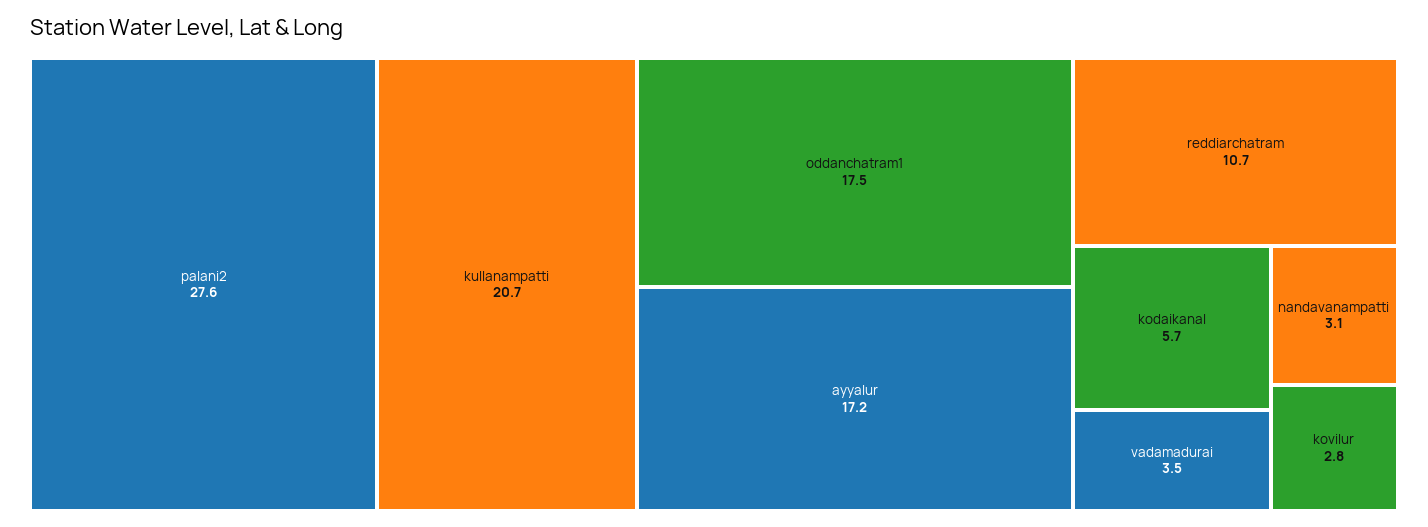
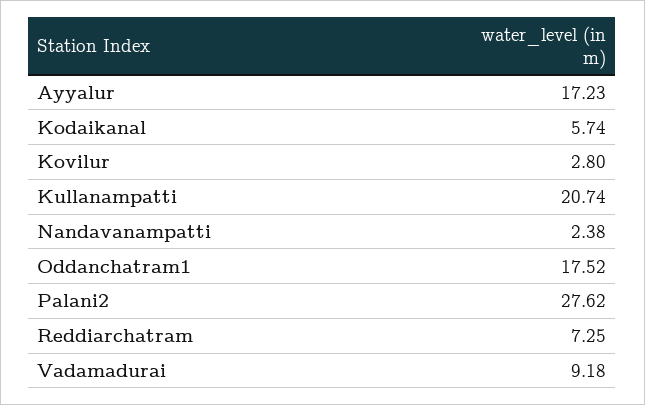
  {
    "palani2": 27.62,
    "kullanampatti": 20.74,
    "oddanchatram1": 17.52,
    "ayyalur": 17.23,
-   "reddiarchatram": 10.7,
+   "reddiarchatram": 7.25,
    "kodaikanal": 5.74,
-   "vadamadurai": 3.5,
+   "vadamadurai": 9.18,
-   "nandavanampatti": 3.1,
+   "nandavanampatti": 2.38,
    "kovilur": 2.8
  }

